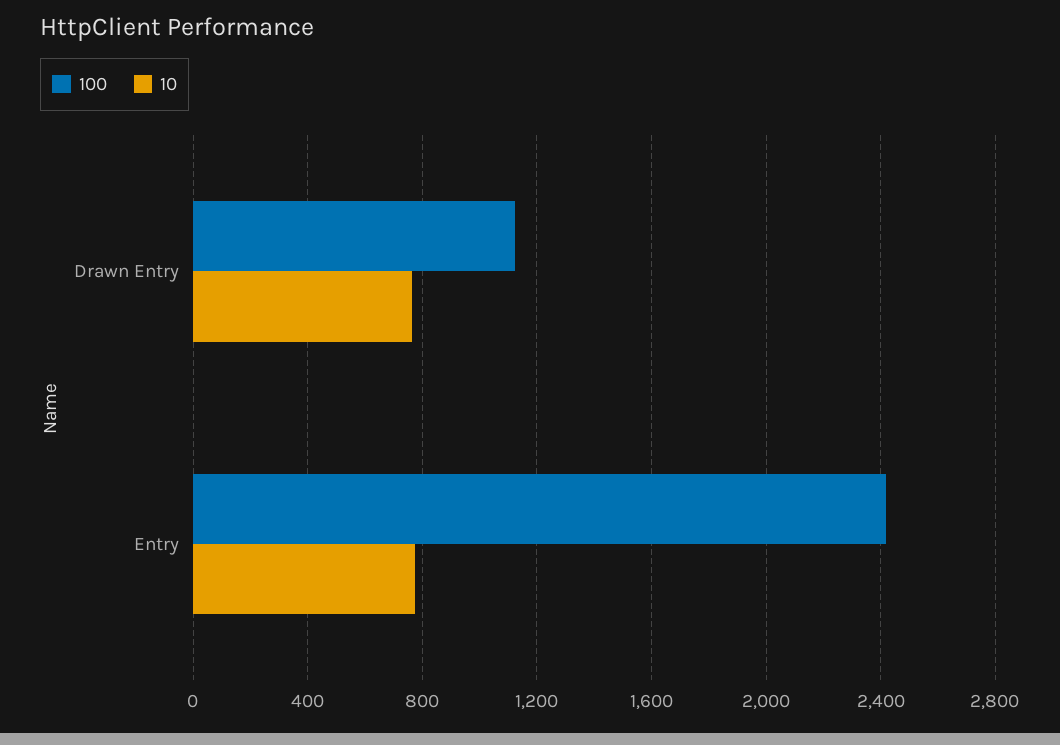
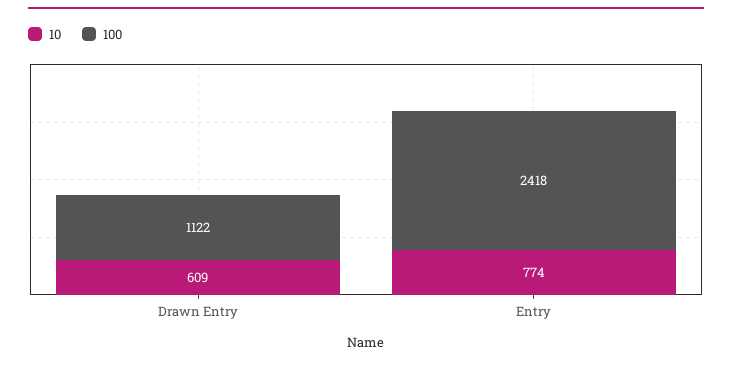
  {
    "100": {
      "Drawn Entry": 1122,
      "Entry": 2418
    },
    "10": {
-     "Drawn Entry": 750,
+     "Drawn Entry": 609,
      "Entry": 774
    }
  }

